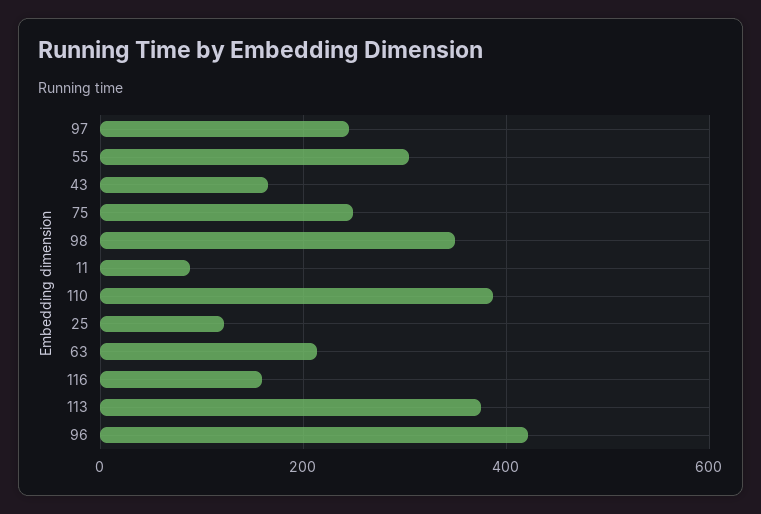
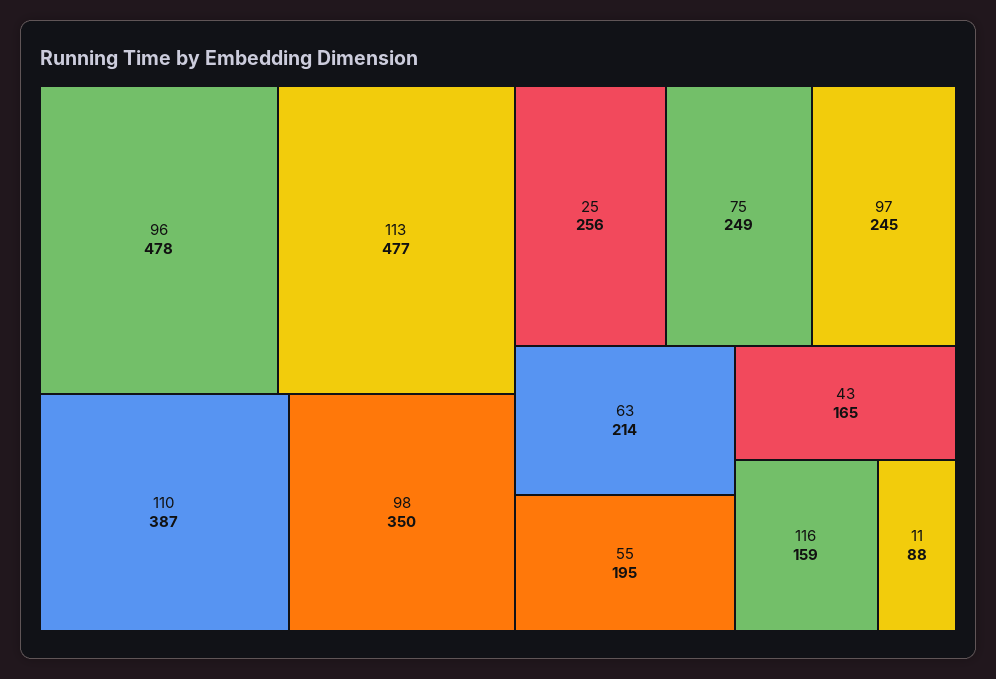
  {
    "97": 245,
-   "55": 300,
+   "55": 195,
    "43": 165,
    "75": 249,
    "98": 350,
    "11": 88,
    "110": 387,
-   "25": 120,
+   "25": 256,
    "63": 214,
    "116": 159,
-   "113": 380,
+   "113": 477,
-   "96": 420
+   "96": 478
  }

